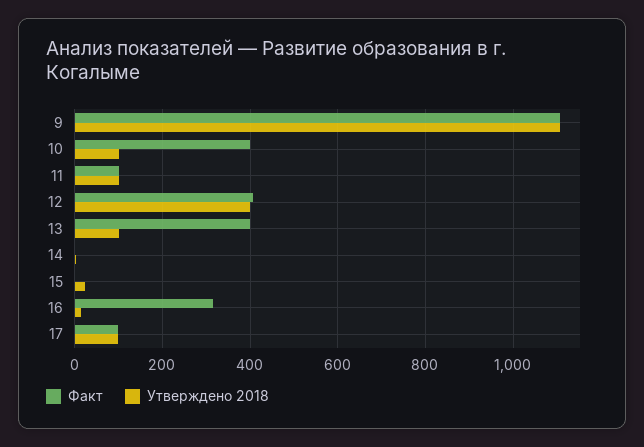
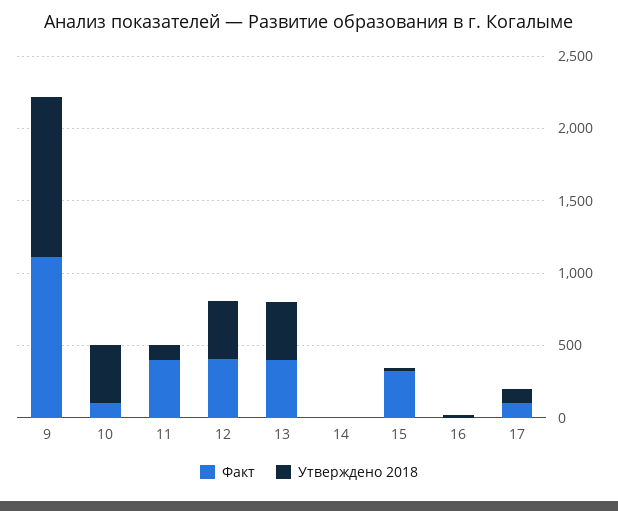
  {
    "Факт": {
      "9": 1100,
-     "10": 400,
+     "10": 100,
-     "11": 100,
+     "11": 400,
      "12": 400,
      "13": 400,
      "14": 0,
-     "15": 0,
+     "15": 300,
-     "16": 320,
+     "16": 0,
      "17": 100
    },
    "Утверждено 2018": {
      "9": 1100,
-     "10": 100,
+     "10": 400,
      "11": 100,
      "12": 400,
-     "13": 100,
+     "13": 400,
      "14": 0,
      "15": 20,
      "16": 20,
      "17": 100
    }
  }

